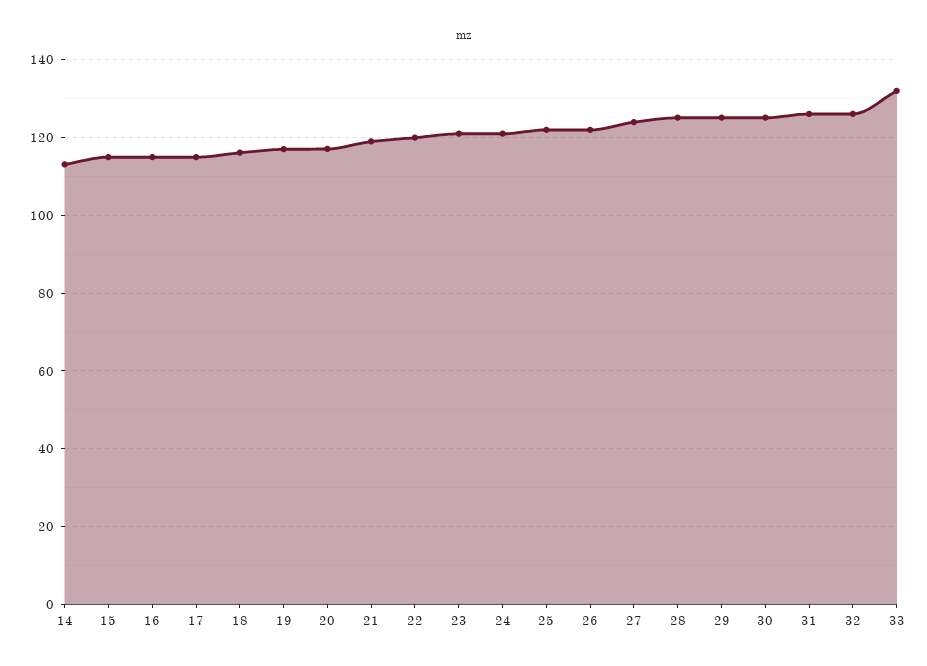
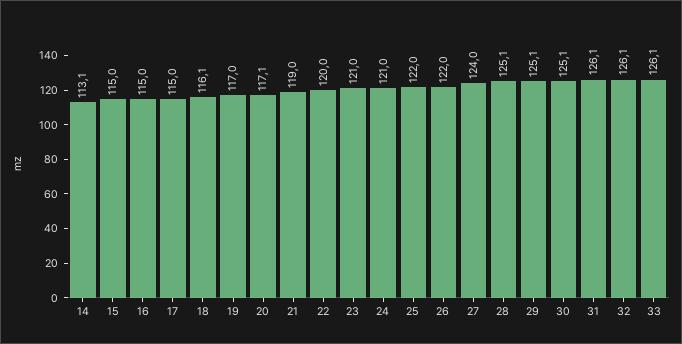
  {
    "14": 113.1,
    "15": 115,
    "16": 115,
    "17": 115,
    "18": 116.1,
    "19": 117,
    "20": 117.1,
    "21": 119,
    "22": 120,
    "23": 121,
    "24": 121,
    "25": 122,
    "26": 122,
    "27": 124,
    "28": 125.1,
    "29": 125.1,
    "30": 125.1,
    "31": 126.1,
    "32": 126.1,
-   "33": 132
+   "33": 126.1
  }

